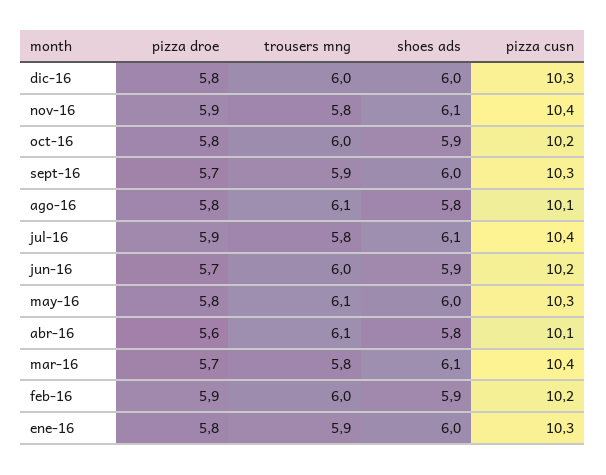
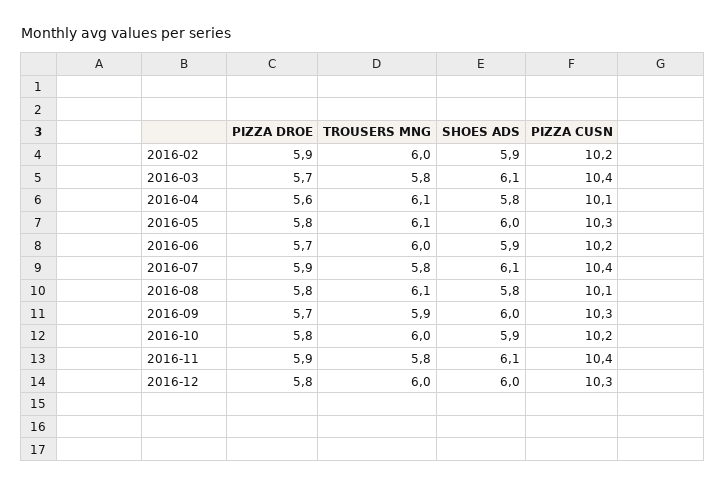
  {
    "pizza droe": {
      "dic-16": 5.8,
      "nov-16": 5.9,
      "oct-16": 5.8,
      "sept-16": 5.7,
      "ago-16": 5.8,
      "jul-16": 5.9,
      "jun-16": 5.7,
      "may-16": 5.8,
      "abr-16": 5.6,
      "mar-16": 5.7,
-     "feb-16": 5.9,
+     "feb-16": 5.9
-     "ene-16": 5.8
    },
    "trousers mng": {
      "dic-16": 6,
      "nov-16": 5.8,
      "oct-16": 6,
      "sept-16": 5.9,
      "ago-16": 6.1,
      "jul-16": 5.8,
      "jun-16": 6,
      "may-16": 6.1,
      "abr-16": 6.1,
      "mar-16": 5.8,
-     "feb-16": 6,
+     "feb-16": 6
-     "ene-16": 5.9
    },
    "shoes ads": {
      "dic-16": 6,
      "nov-16": 6.1,
      "oct-16": 5.9,
      "sept-16": 6,
      "ago-16": 5.8,
      "jul-16": 6.1,
      "jun-16": 5.9,
      "may-16": 6,
      "abr-16": 5.8,
      "mar-16": 6.1,
-     "feb-16": 5.9,
+     "feb-16": 5.9
-     "ene-16": 6
    },
    "pizza cusn": {
      "dic-16": 10.3,
      "nov-16": 10.4,
      "oct-16": 10.2,
      "sept-16": 10.3,
      "ago-16": 10.1,
      "jul-16": 10.4,
      "jun-16": 10.2,
      "may-16": 10.3,
      "abr-16": 10.1,
      "mar-16": 10.4,
-     "feb-16": 10.2,
+     "feb-16": 10.2
-     "ene-16": 10.3
    }
  }

